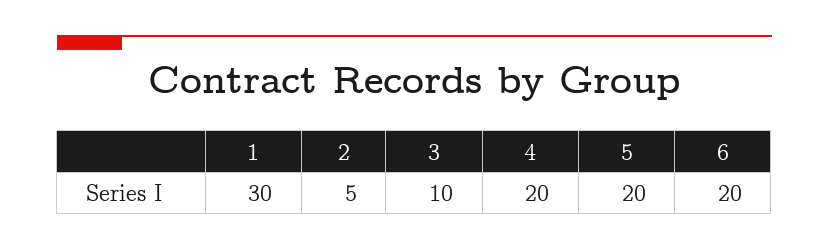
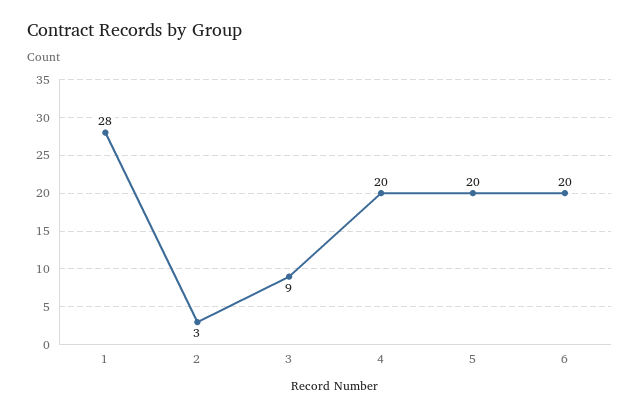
  {
-   "1": 30,
+   "1": 28,
-   "2": 5,
+   "2": 3,
-   "3": 10,
+   "3": 9,
    "4": 20,
    "5": 20,
    "6": 20
  }

